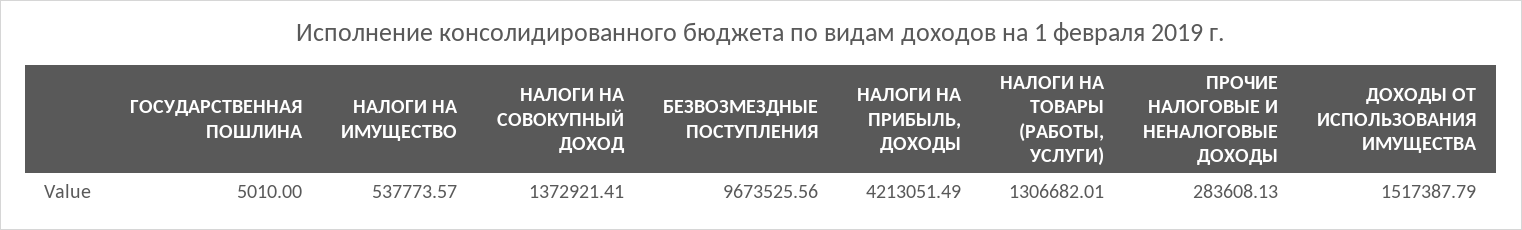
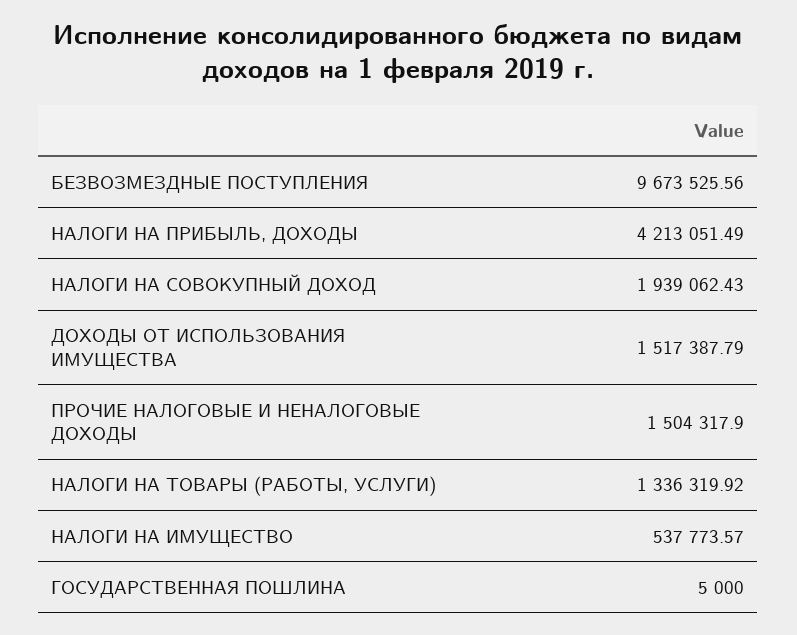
  {
-   "ГОСУДАРСТВЕННАЯ ПОШЛИНА": 5010,
+   "ГОСУДАРСТВЕННАЯ ПОШЛИНА": 5000,
    "НАЛОГИ НА ИМУЩЕСТВО": 537773.57,
-   "НАЛОГИ НА СОВОКУПНЫЙ ДОХОД": 1372921.41,
+   "НАЛОГИ НА СОВОКУПНЫЙ ДОХОД": 1939062.43,
    "БЕЗВОЗМЕЗДНЫЕ ПОСТУПЛЕНИЯ": 9673525.56,
    "НАЛОГИ НА ПРИБЫЛЬ, ДОХОДЫ": 4213051.49,
-   "НАЛОГИ НА ТОВАРЫ (РАБОТЫ, УСЛУГИ)": 1306682.01,
+   "НАЛОГИ НА ТОВАРЫ (РАБОТЫ, УСЛУГИ)": 1336319.92,
-   "ПРОЧИЕ НАЛОГОВЫЕ И НЕНАЛОГОВЫЕ ДОХОДЫ": 283608.13,
+   "ПРОЧИЕ НАЛОГОВЫЕ И НЕНАЛОГОВЫЕ ДОХОДЫ": 1504317.9,
    "ДОХОДЫ ОТ ИСПОЛЬЗОВАНИЯ ИМУЩЕСТВА": 1517387.79
  }

